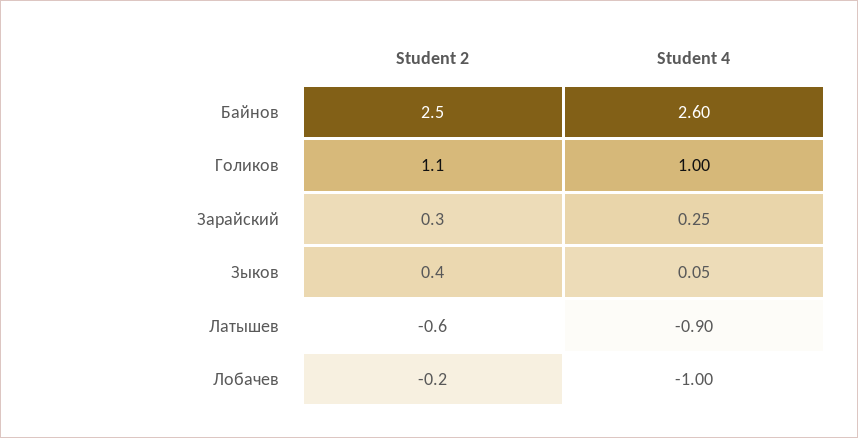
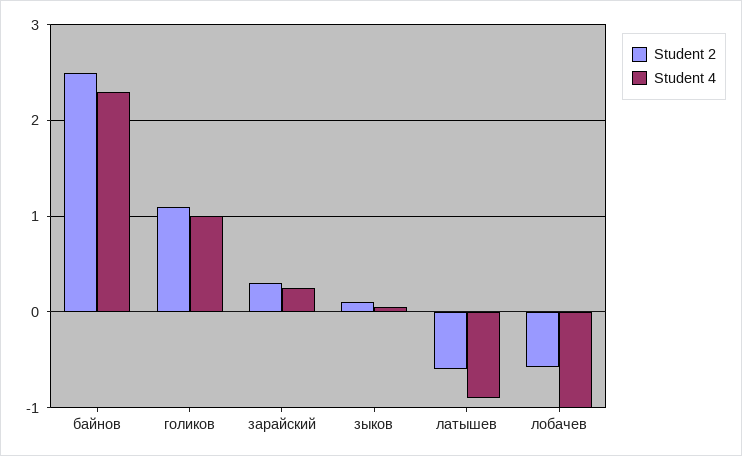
  {
    "Student 2": {
      "Байнов": 2.5,
      "Голиков": 1.1,
      "Зарайский": 0.3,
-     "Зыков": 0.4,
+     "Зыков": 0.1,
      "Латышев": -0.6,
-     "Лобачев": -0.2
+     "Лобачев": -0.6
    },
    "Student 4": {
-     "Байнов": 2.6,
+     "Байнов": 2.3,
      "Голиков": 1,
      "Зарайский": 0.25,
      "Зыков": 0.05,
      "Латышев": -0.9,
      "Лобачев": -1
    }
  }

